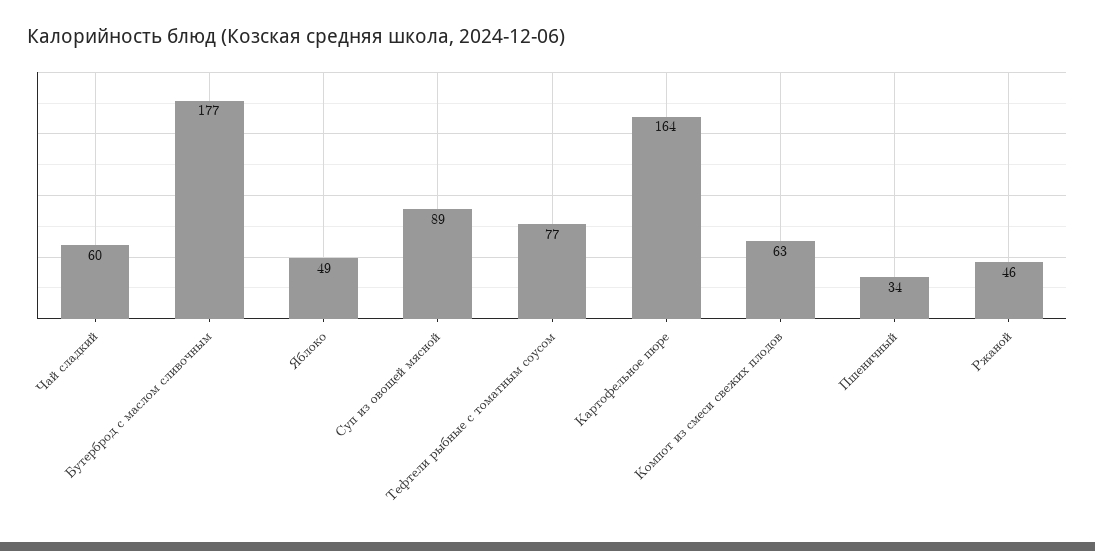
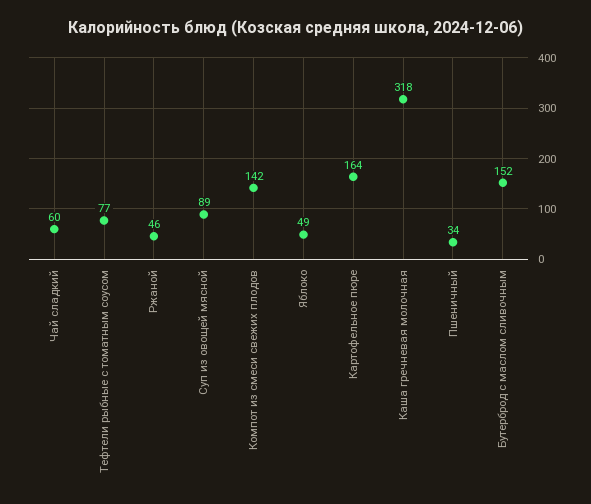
  {
    "Чай сладкий": 60,
-   "Бутерброд с маслом сливочным": 177,
+   "Бутерброд с маслом сливочным": 152,
    "Яблоко": 49,
    "Суп из овощей мясной": 89,
    "Тефтели рыбные с томатным соусом": 77,
    "Картофельное пюре": 164,
-   "Компот из смеси свежих плодов": 63,
+   "Компот из смеси свежих плодов": 142,
    "Пшеничный": 34,
-   "Ржаной": 46
+   "Ржаной": 46,
+   "Каша гречневая молочная": 318
  }

